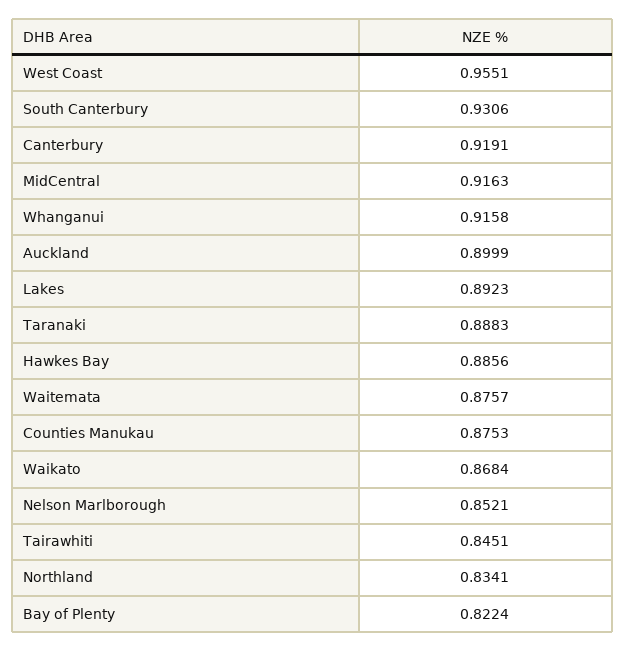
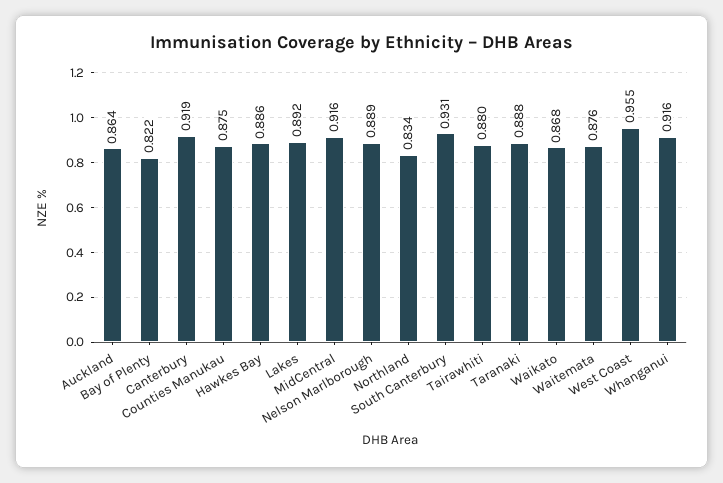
  {
    "West Coast": 0.9551,
    "South Canterbury": 0.9306,
    "Canterbury": 0.9191,
    "MidCentral": 0.9163,
    "Whanganui": 0.9158,
-   "Auckland": 0.8999,
+   "Auckland": 0.864,
    "Lakes": 0.8923,
    "Taranaki": 0.8883,
    "Hawkes Bay": 0.8856,
    "Waitemata": 0.8757,
    "Counties Manukau": 0.8753,
    "Waikato": 0.8684,
-   "Nelson Marlborough": 0.8521,
+   "Nelson Marlborough": 0.889,
-   "Tairawhiti": 0.8451,
+   "Tairawhiti": 0.88,
    "Northland": 0.8341,
    "Bay of Plenty": 0.8224
  }

